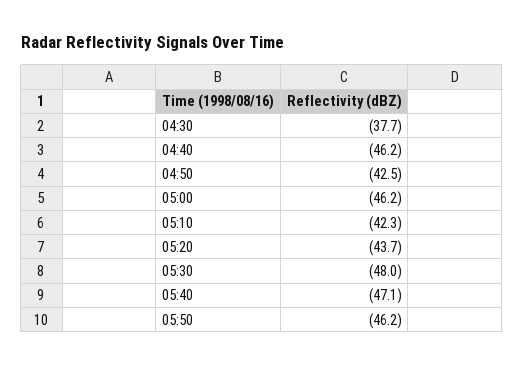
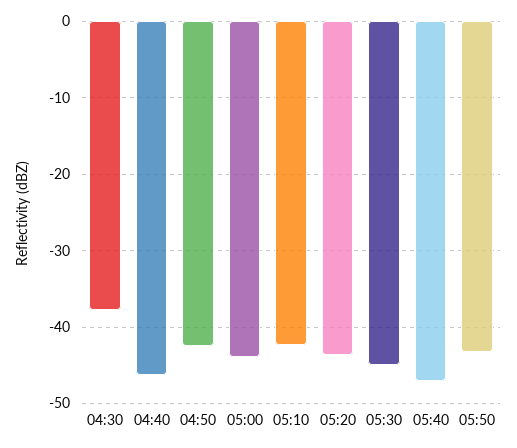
  {
    "04:30": -37.7,
    "04:40": -46.2,
    "04:50": -42.5,
-   "05:00": -46.2,
+   "05:00": -44,
    "05:10": -42.3,
    "05:20": -43.7,
-   "05:30": -48,
+   "05:30": -45,
    "05:40": -47.1,
-   "05:50": -46.2
+   "05:50": -43
  }

